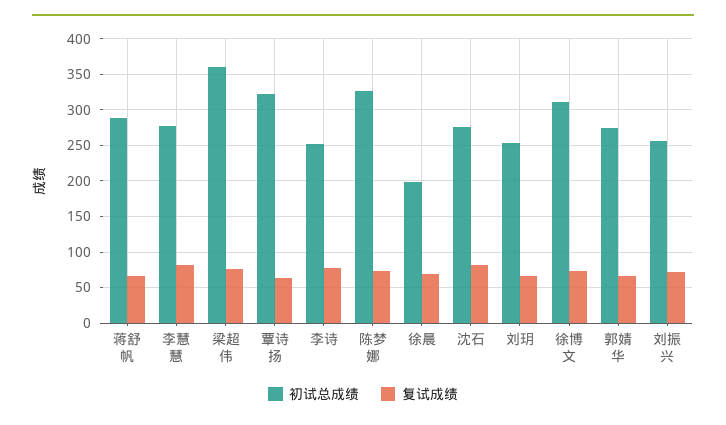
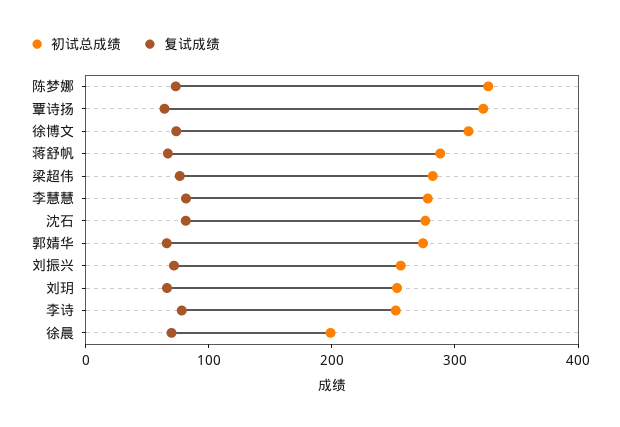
  {
    "初试总成绩": {
      "蒋舒帆": 290,
      "李慧慧": 280,
-     "梁超伟": 360,
+     "梁超伟": 280,
      "覃诗扬": 320,
      "李诗": 250,
      "陈梦娜": 330,
      "徐晨": 200,
      "沈石": 280,
      "刘玥": 250,
      "徐博文": 310,
      "郭婧华": 270,
      "刘振兴": 260
    },
    "复试成绩": {
      "蒋舒帆": 70,
      "李慧慧": 80,
      "梁超伟": 80,
      "覃诗扬": 60,
      "李诗": 80,
      "陈梦娜": 70,
      "徐晨": 70,
      "沈石": 80,
      "刘玥": 70,
      "徐博文": 70,
      "郭婧华": 70,
      "刘振兴": 70
    }
  }

